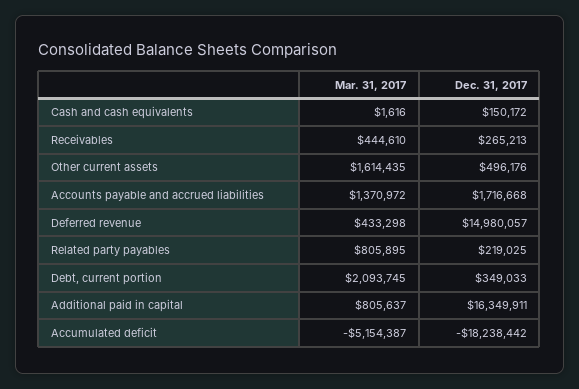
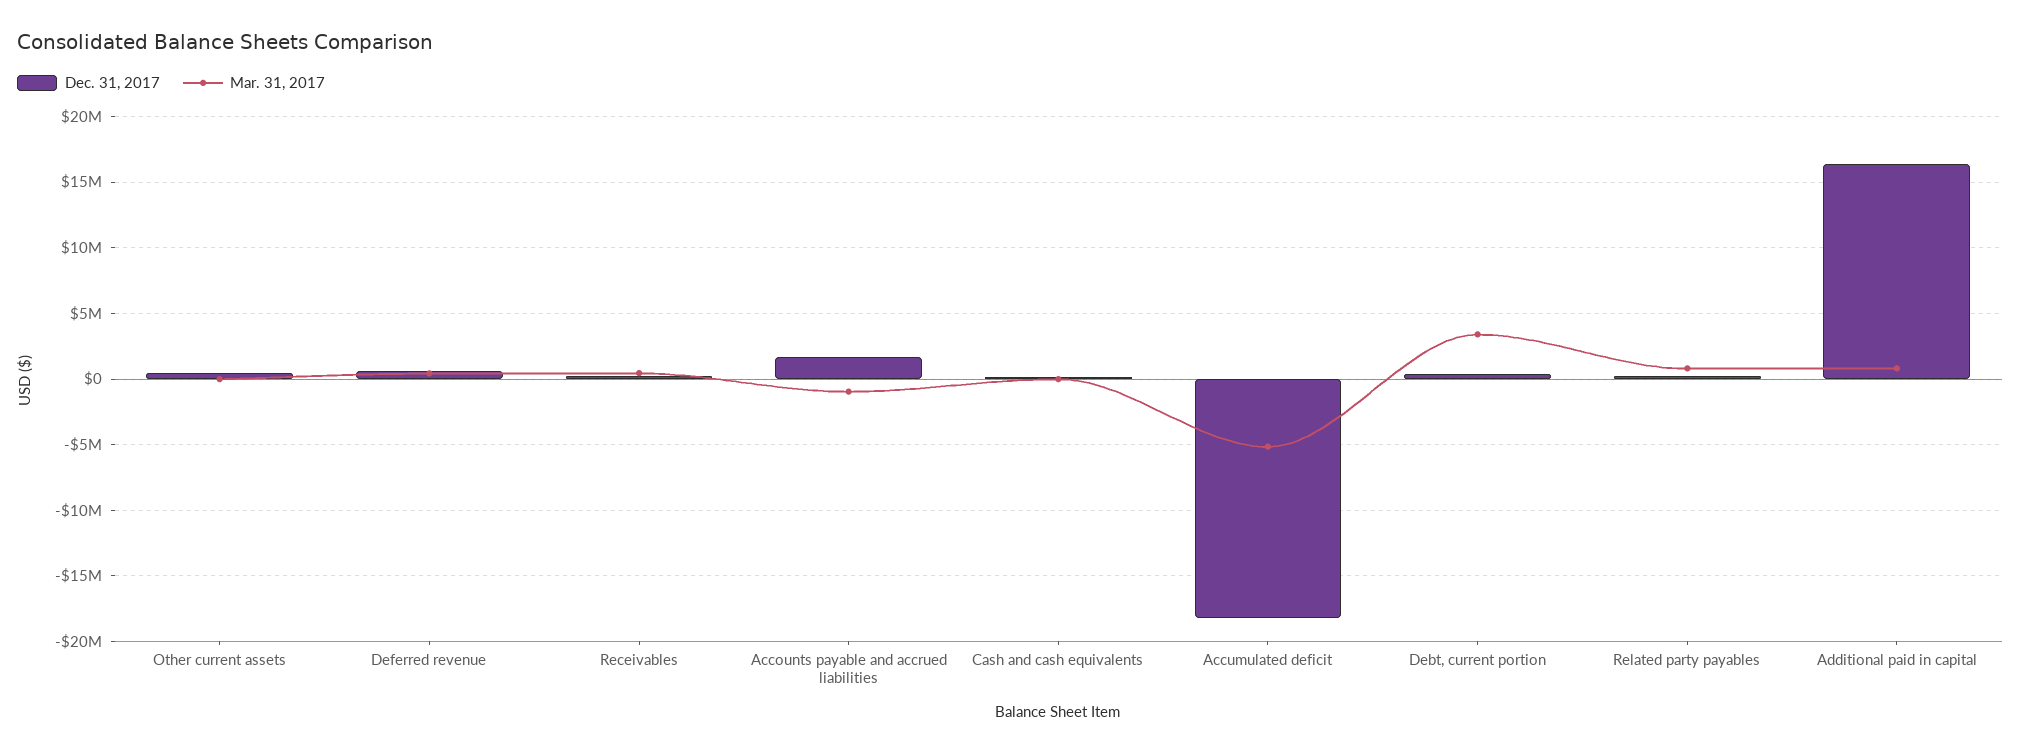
  {
    "Mar. 31, 2017": {
      "Cash and cash equivalents": 1616,
      "Receivables": 444610,
-     "Other current assets": 1614435,
+     "Other current assets": 0,
-     "Accounts payable and accrued liabilities": 1370972,
+     "Accounts payable and accrued liabilities": -1000000,
      "Deferred revenue": 433298,
      "Related party payables": 805895,
-     "Debt, current portion": 2093745,
+     "Debt, current portion": 3500000,
      "Additional paid in capital": 805637,
      "Accumulated deficit": -5154387
    },
    "Dec. 31, 2017": {
      "Cash and cash equivalents": 150172,
      "Receivables": 265213,
      "Other current assets": 496176,
      "Accounts payable and accrued liabilities": 1716668,
-     "Deferred revenue": 14980057,
+     "Deferred revenue": 500000,
      "Related party payables": 219025,
      "Debt, current portion": 349033,
      "Additional paid in capital": 16349911,
      "Accumulated deficit": -18238442
    }
  }

